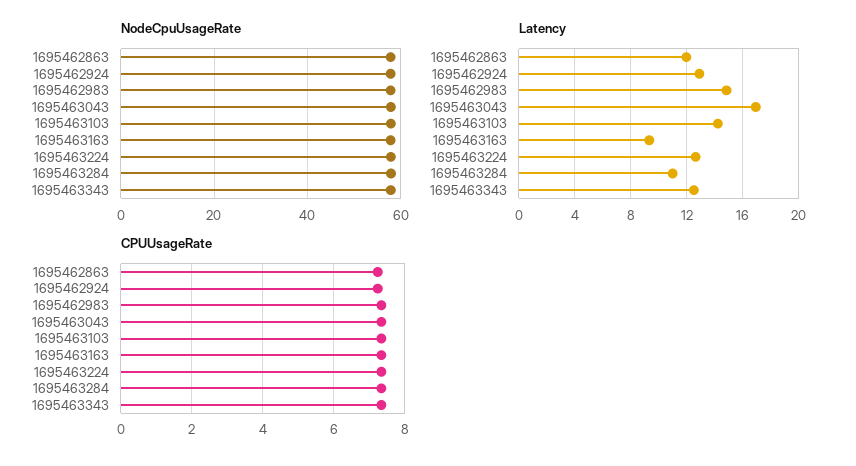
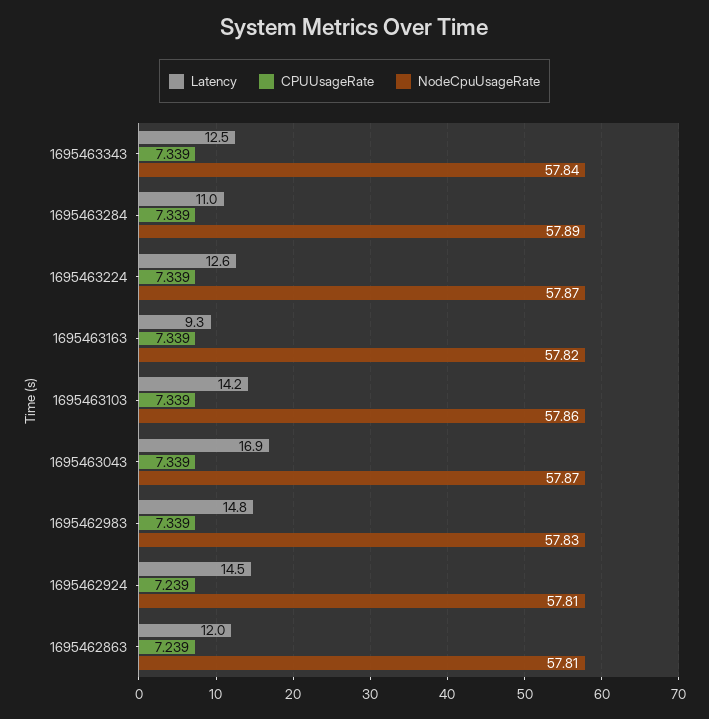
  {
    "NodeCpuUsageRate": {
      "1695462863": 57.81,
      "1695462924": 57.81,
      "1695462983": 57.83,
      "1695463043": 57.87,
      "1695463103": 57.86,
      "1695463163": 57.82,
      "1695463224": 57.87,
      "1695463284": 57.89,
      "1695463343": 57.84
    },
    "Latency": {
      "1695462863": 12,
-     "1695462924": 13,
+     "1695462924": 14.5,
      "1695462983": 14.8,
      "1695463043": 16.9,
      "1695463103": 14.2,
      "1695463163": 9.3,
      "1695463224": 12.6,
      "1695463284": 11,
      "1695463343": 12.5
    },
    "CPUUsageRate": {
      "1695462863": 7.239,
      "1695462924": 7.239,
      "1695462983": 7.339,
      "1695463043": 7.339,
      "1695463103": 7.339,
      "1695463163": 7.339,
      "1695463224": 7.339,
      "1695463284": 7.339,
      "1695463343": 7.339
    }
  }

